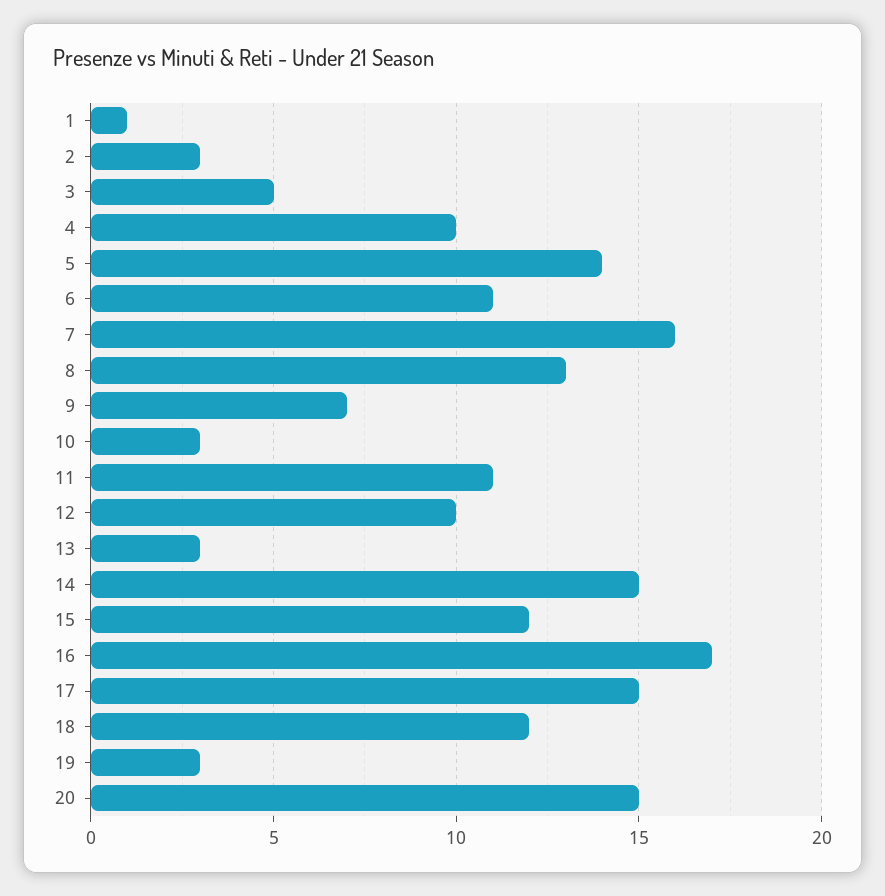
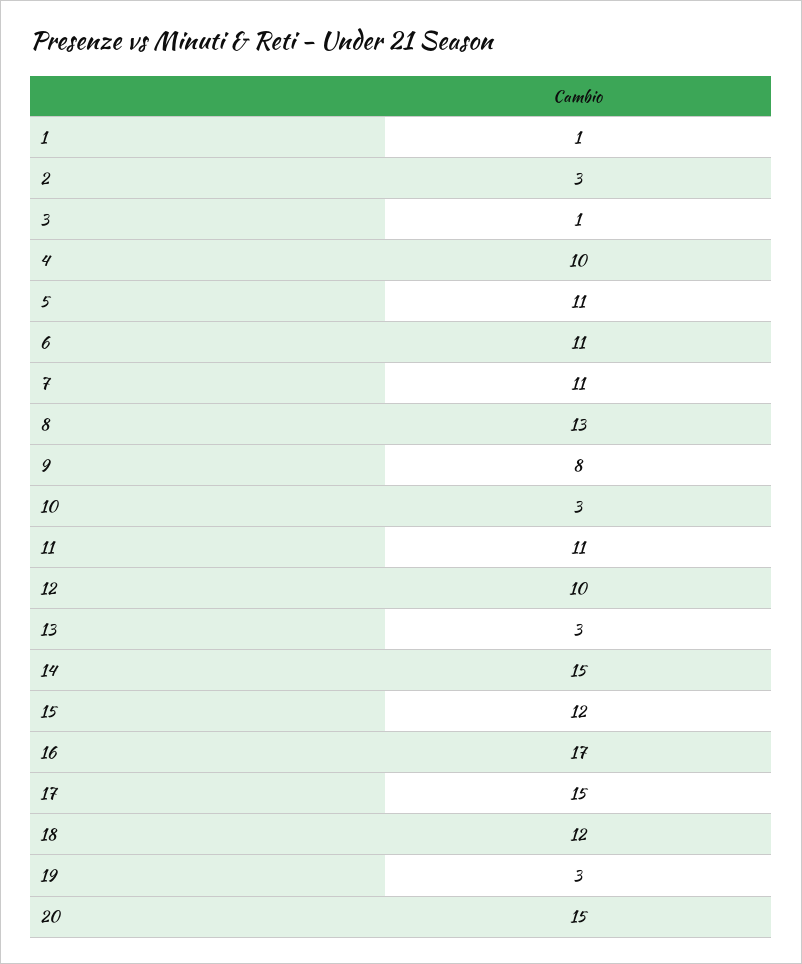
  {
    "1": 1,
    "2": 3,
-   "3": 5,
+   "3": 1,
    "4": 10,
-   "5": 14,
+   "5": 11,
    "6": 11,
-   "7": 16,
+   "7": 11,
    "8": 13,
-   "9": 7,
+   "9": 8,
    "10": 3,
    "11": 11,
    "12": 10,
    "13": 3,
    "14": 15,
    "15": 12,
    "16": 17,
    "17": 15,
    "18": 12,
    "19": 3,
    "20": 15
  }

